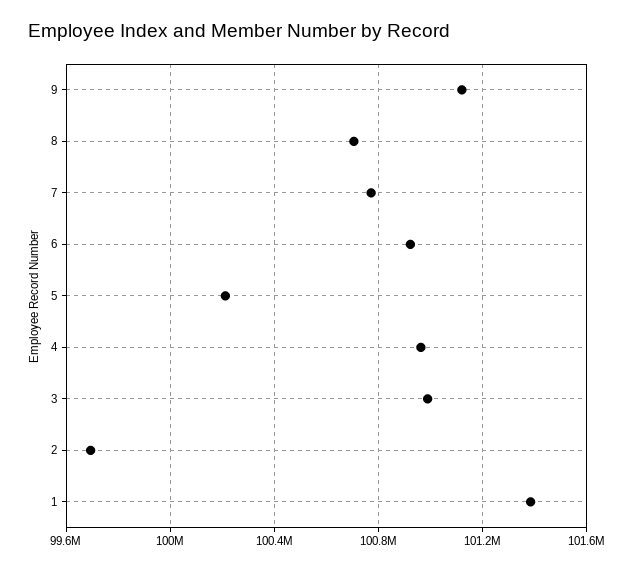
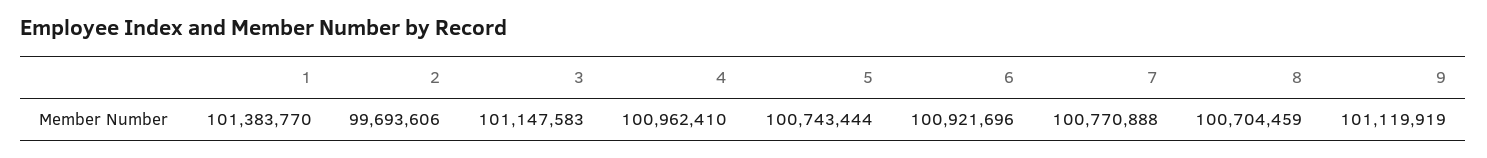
  {
    "9": 101119919,
    "8": 100704459,
    "7": 100770888,
    "6": 100921696,
-   "5": 100200000,
+   "5": 100743444,
    "4": 100962410,
-   "3": 101000000,
+   "3": 101147583,
    "2": 99693606,
    "1": 101383770
  }

